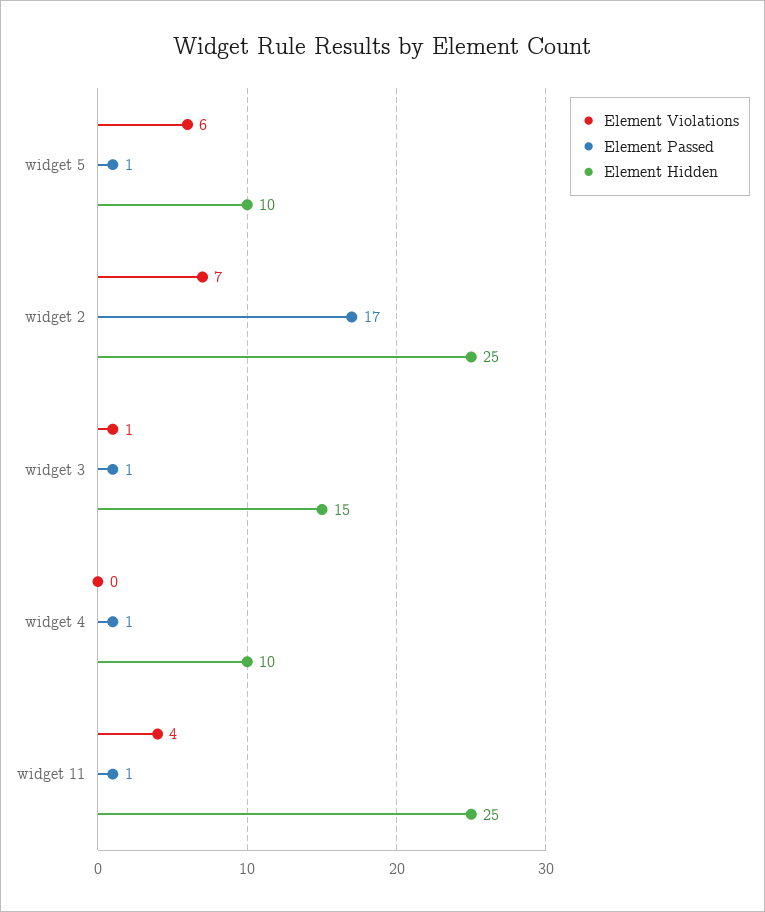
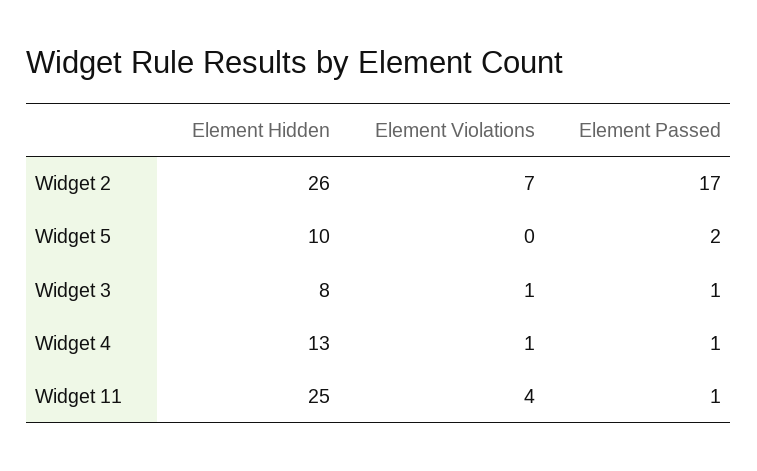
  {
    "Element Violations": {
-     "widget 5": 6,
+     "widget 5": 0,
      "widget 2": 7,
      "widget 3": 1,
-     "widget 4": 0,
+     "widget 4": 1,
      "widget 11": 4
    },
    "Element Passed": {
-     "widget 5": 1,
+     "widget 5": 2,
      "widget 2": 17,
      "widget 3": 1,
      "widget 4": 1,
      "widget 11": 1
    },
    "Element Hidden": {
      "widget 5": 10,
-     "widget 2": 25,
+     "widget 2": 26,
-     "widget 3": 15,
+     "widget 3": 8,
-     "widget 4": 10,
+     "widget 4": 13,
      "widget 11": 25
    }
  }

